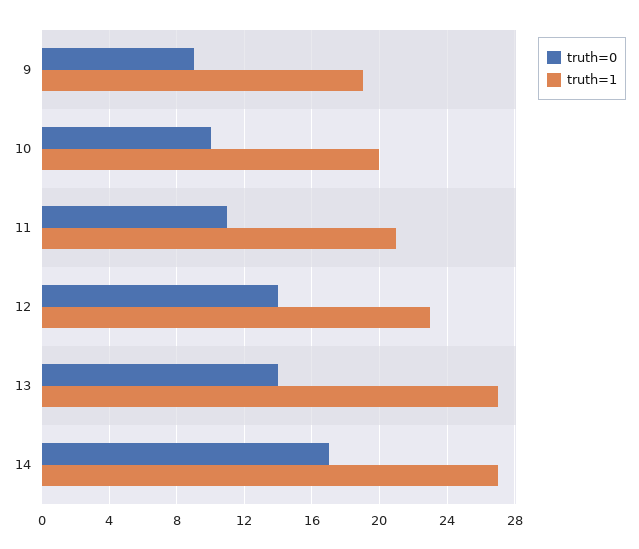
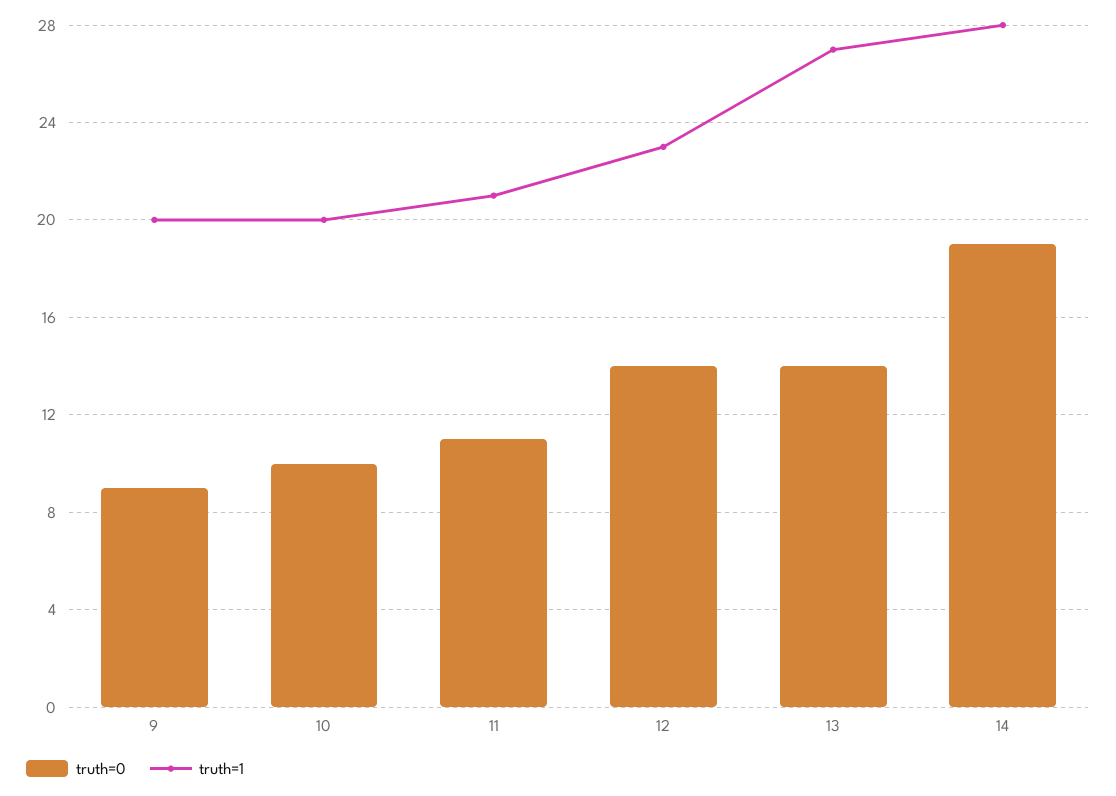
  {
    "truth=0": {
      "9": 9,
      "10": 10,
      "11": 11,
      "12": 14,
      "13": 14,
-     "14": 17
+     "14": 19
    },
    "truth=1": {
-     "9": 19,
+     "9": 20,
      "10": 20,
      "11": 21,
      "12": 23,
      "13": 27,
-     "14": 27
+     "14": 28
    }
  }

